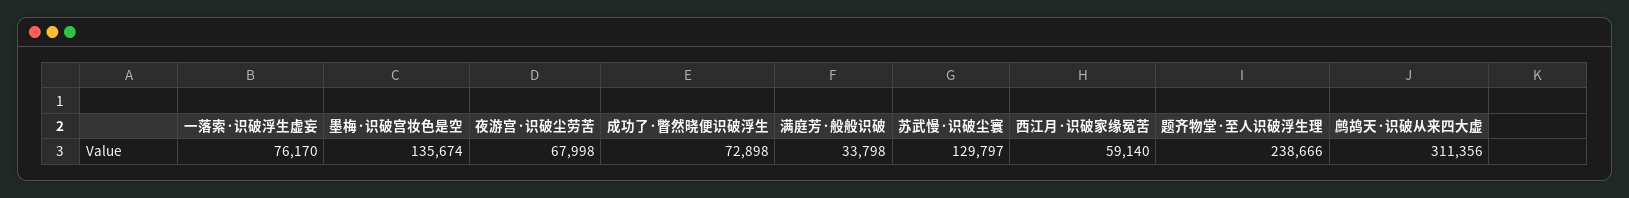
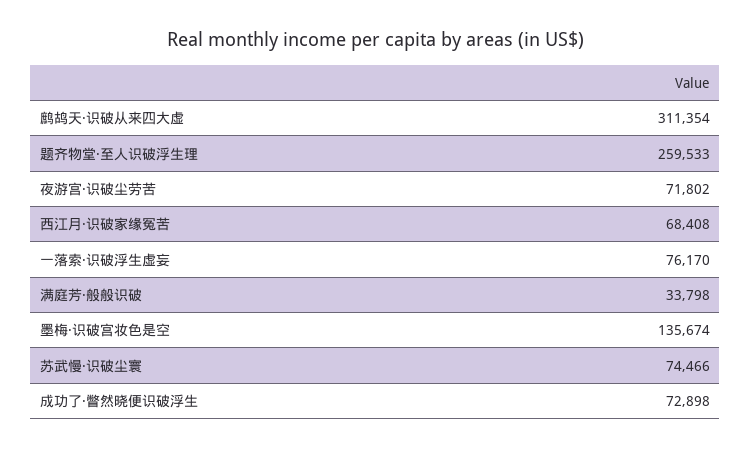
  {
    "一落索·识破浮生虚妄": 76170,
    "墨梅·识破宫妆色是空": 135674,
-   "夜游宫·识破尘劳苦": 67998,
+   "夜游宫·识破尘劳苦": 71802,
    "成功了·瞥然晓便识破浮生": 72898,
    "满庭芳·般般识破": 33798,
-   "苏武慢·识破尘寰": 129797,
+   "苏武慢·识破尘寰": 74466,
-   "西江月·识破家缘冤苦": 59140,
+   "西江月·识破家缘冤苦": 68408,
-   "题齐物堂·至人识破浮生理": 238666,
+   "题齐物堂·至人识破浮生理": 259533,
-   "鹧鸪天·识破从来四大虚": 311356
+   "鹧鸪天·识破从来四大虚": 311354
  }

